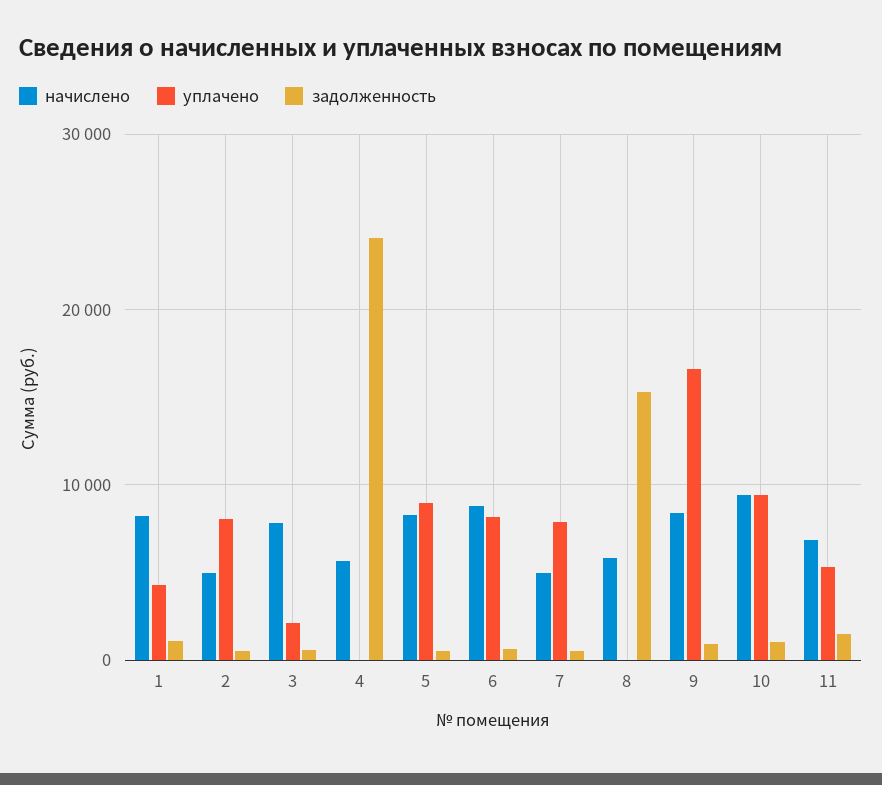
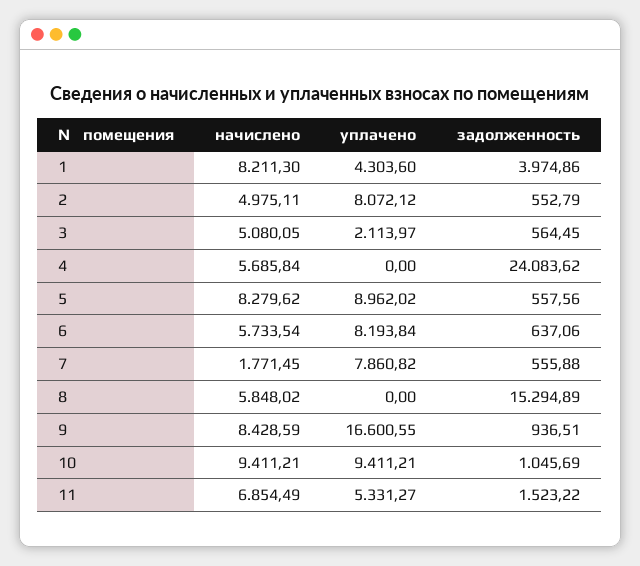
  {
    "начислено": {
      "1": 8211.3,
      "2": 4975.11,
-     "3": 8000,
+     "3": 5080.05,
      "4": 5685.84,
      "5": 8279.62,
-     "6": 9000,
+     "6": 5733.54,
-     "7": 5000,
+     "7": 1771.45,
      "8": 5848.02,
      "9": 8428.59,
      "10": 9411.21,
      "11": 6854.49
    },
    "уплачено": {
      "1": 4303.6,
      "2": 8072.12,
      "3": 2113.97,
      "4": 0,
      "5": 8962.02,
      "6": 8193.84,
      "7": 7860.82,
      "8": 0,
      "9": 16600.55,
      "10": 9411.21,
      "11": 5331.27
    },
    "задолженность": {
-     "1": 1000,
+     "1": 3974.86,
      "2": 552.79,
      "3": 564.45,
      "4": 24083.62,
      "5": 557.56,
      "6": 637.06,
      "7": 555.88,
      "8": 15294.89,
      "9": 936.51,
      "10": 1045.69,
      "11": 1523.22
    }
  }

